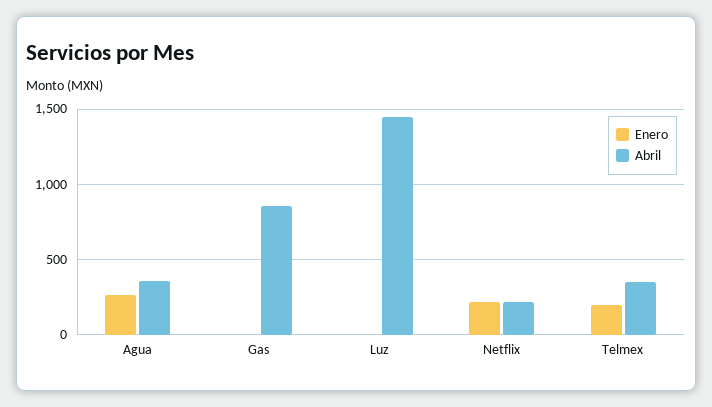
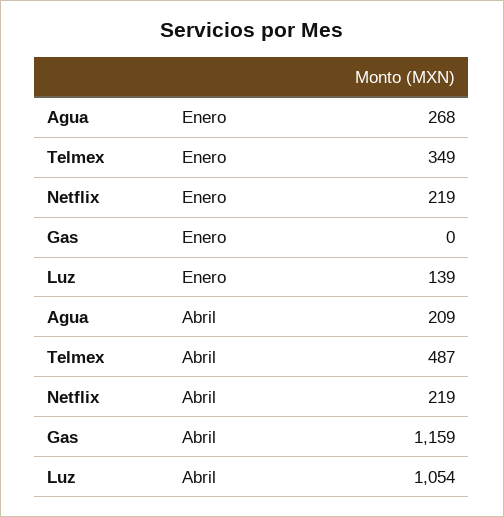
  {
    "Enero": {
      "Agua": 268,
      "Gas": 0,
-     "Luz": 0,
+     "Luz": 139,
      "Netflix": 219,
-     "Telmex": 200
+     "Telmex": 349
    },
    "Abril": {
-     "Agua": 350,
+     "Agua": 209,
-     "Gas": 850,
+     "Gas": 1159,
-     "Luz": 1450,
+     "Luz": 1054,
      "Netflix": 219,
-     "Telmex": 350
+     "Telmex": 487
    }
  }

